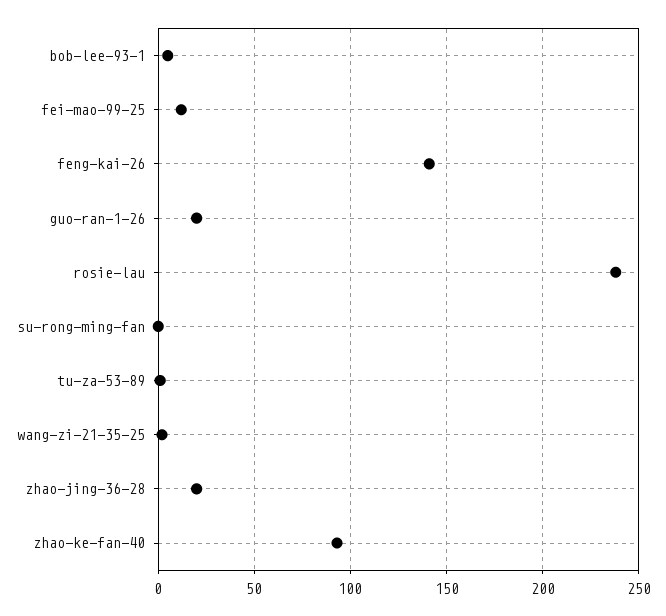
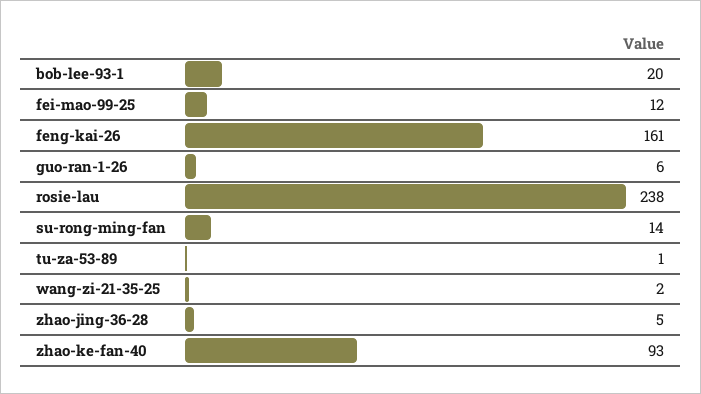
  {
-   "bob-lee-93-1": 5,
+   "bob-lee-93-1": 20,
    "fei-mao-99-25": 12,
-   "feng-kai-26": 140,
+   "feng-kai-26": 161,
-   "guo-ran-1-26": 20,
+   "guo-ran-1-26": 6,
    "rosie-lau": 238,
-   "su-rong-ming-fan": 0,
+   "su-rong-ming-fan": 14,
    "tu-za-53-89": 1,
    "wang-zi-21-35-25": 2,
-   "zhao-jing-36-28": 20,
+   "zhao-jing-36-28": 5,
    "zhao-ke-fan-40": 93
  }

